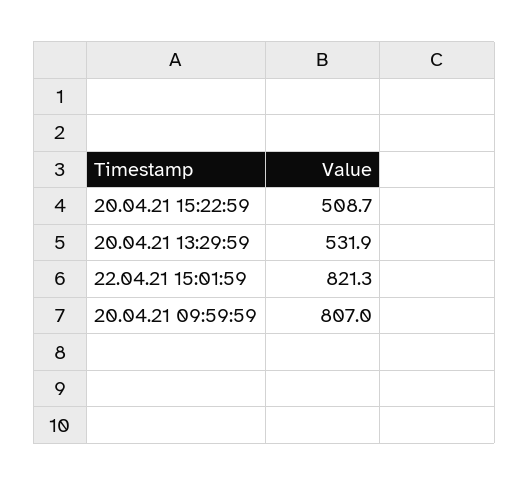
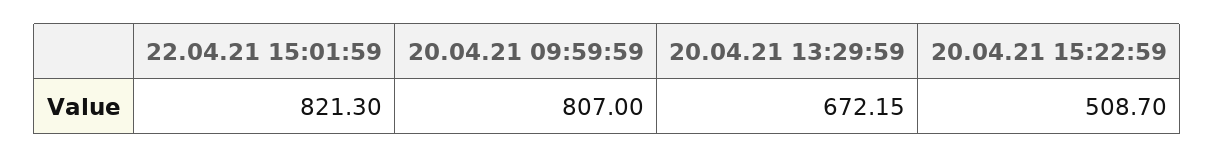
  {
    "20.04.21 15:22:59": 508.7,
-   "20.04.21 13:29:59": 531.9,
+   "20.04.21 13:29:59": 672.15,
    "22.04.21 15:01:59": 821.3,
    "20.04.21 09:59:59": 807
  }

